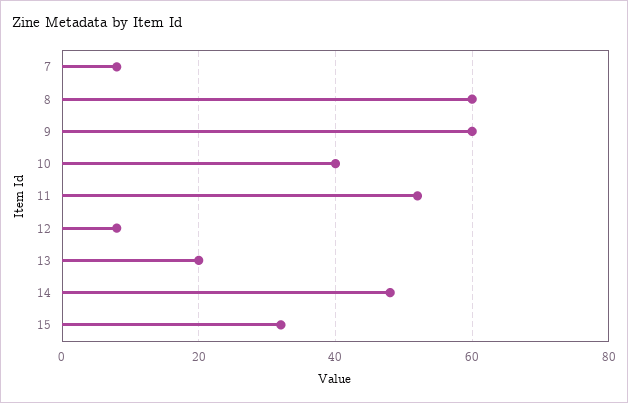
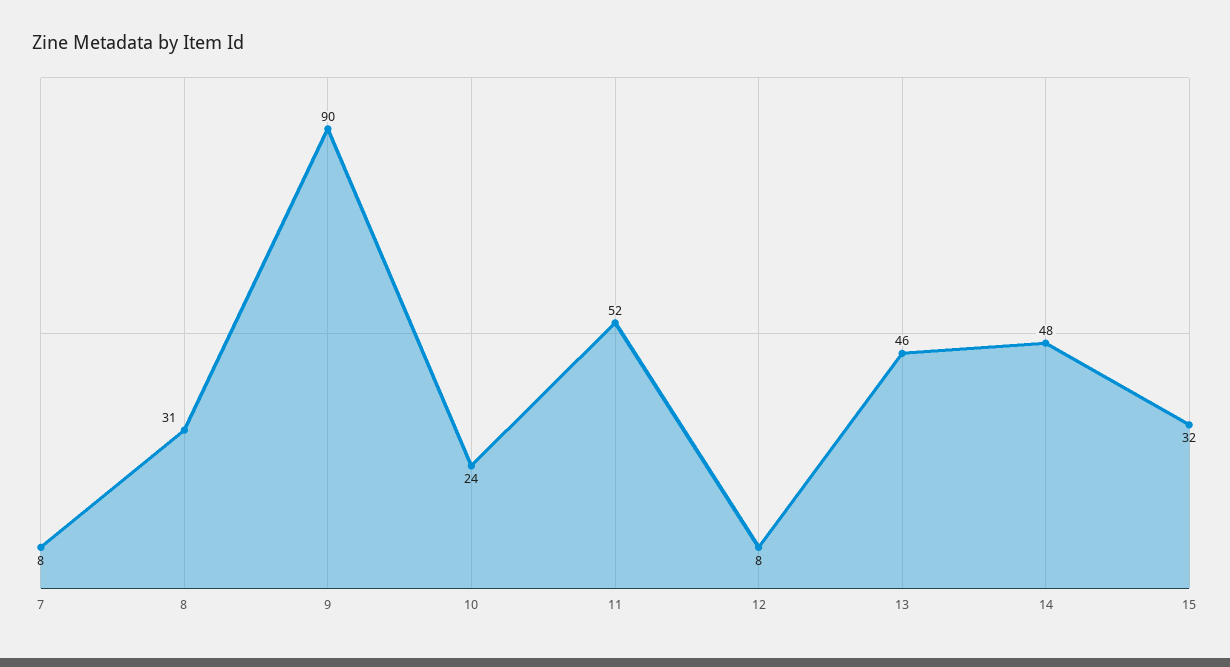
  {
    "7": 8,
-   "8": 60,
+   "8": 31,
-   "9": 60,
+   "9": 90,
-   "10": 40,
+   "10": 24,
    "11": 52,
    "12": 8,
-   "13": 20,
+   "13": 46,
    "14": 48,
    "15": 32
  }

